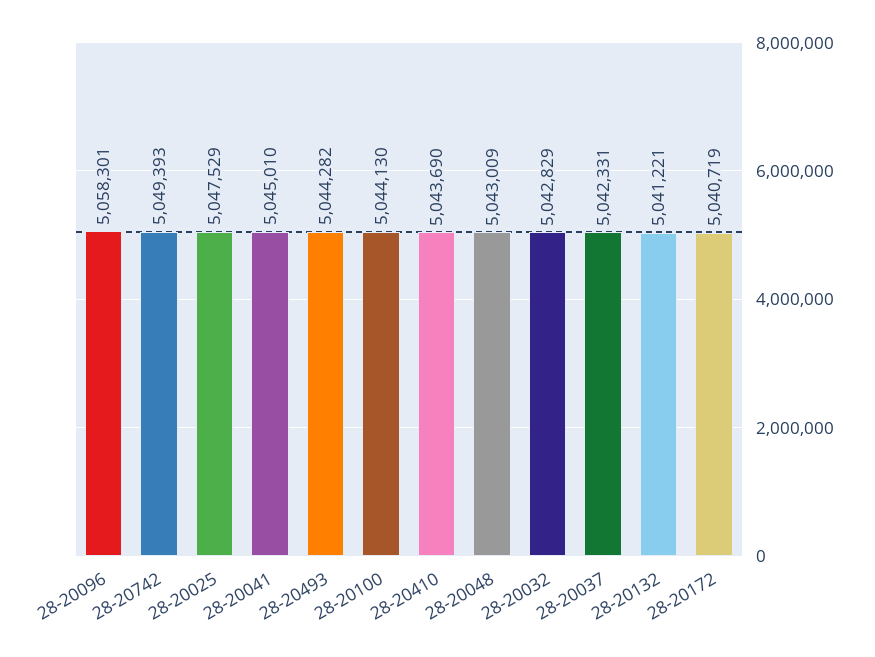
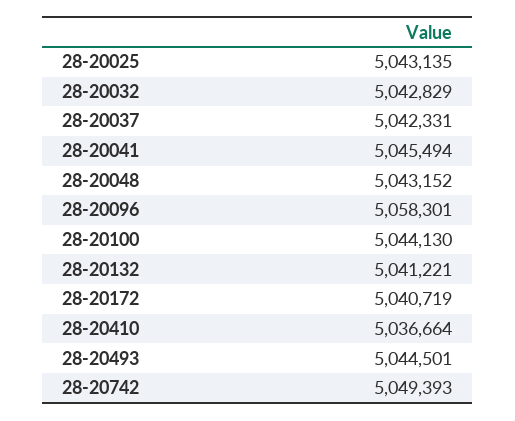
  {
    "28-20096": 5058301,
    "28-20742": 5049393,
-   "28-20025": 5047529,
+   "28-20025": 5043135,
-   "28-20041": 5045010,
+   "28-20041": 5045494,
-   "28-20493": 5044282,
+   "28-20493": 5044501,
    "28-20100": 5044130,
-   "28-20410": 5043690,
+   "28-20410": 5036664,
-   "28-20048": 5043009,
+   "28-20048": 5043152,
    "28-20032": 5042829,
    "28-20037": 5042331,
    "28-20132": 5041221,
    "28-20172": 5040719
  }

